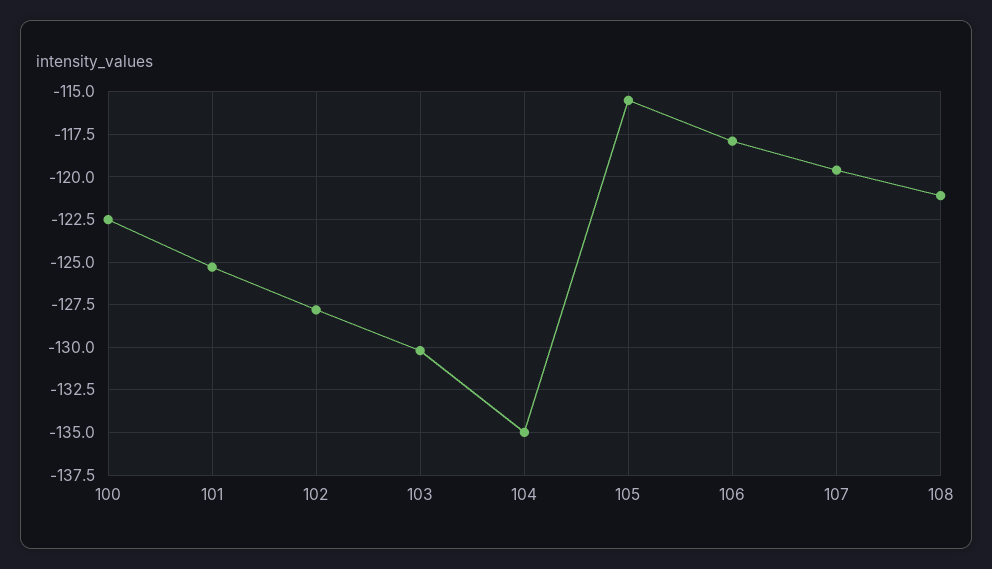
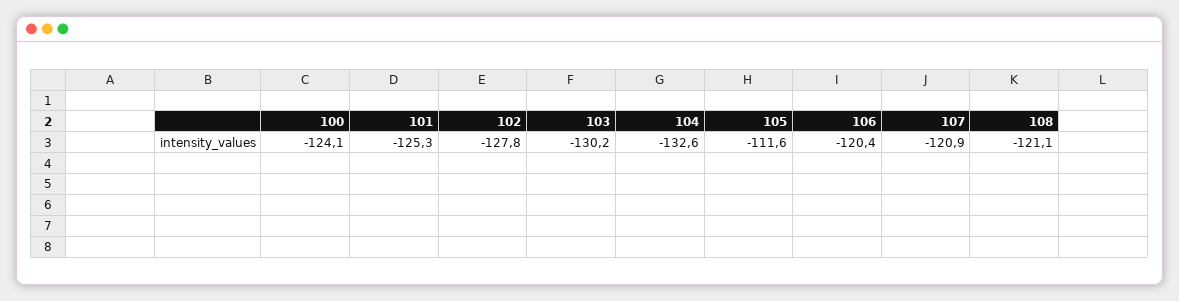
  {
-   "100": -122.5,
+   "100": -124.1,
    "101": -125.3,
    "102": -127.8,
    "103": -130.2,
-   "104": -135,
+   "104": -132.6,
-   "105": -115.5,
+   "105": -111.6,
-   "106": -118,
+   "106": -120.4,
-   "107": -119.5,
+   "107": -120.9,
    "108": -121.1
  }

